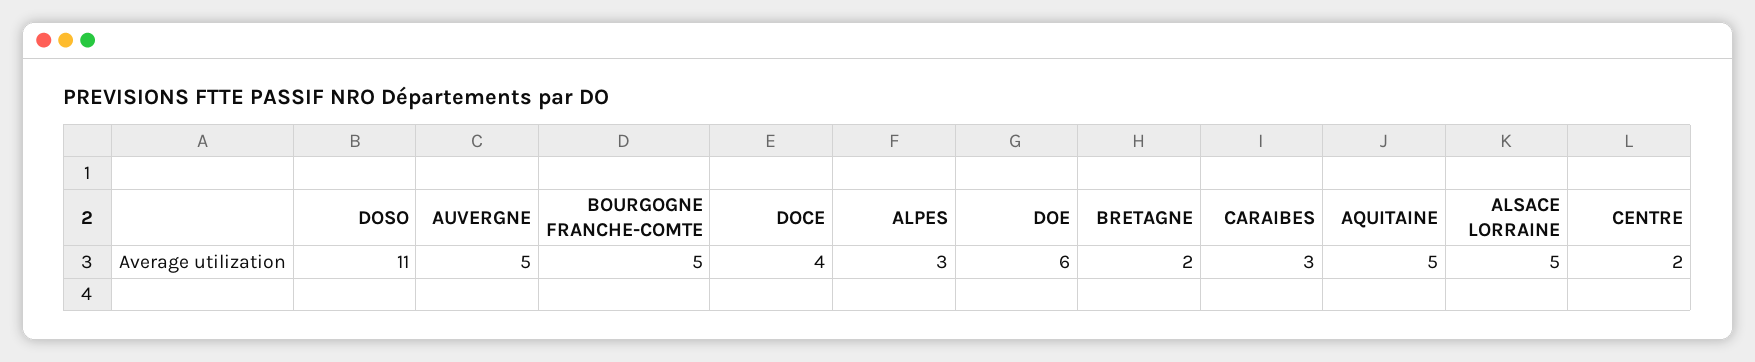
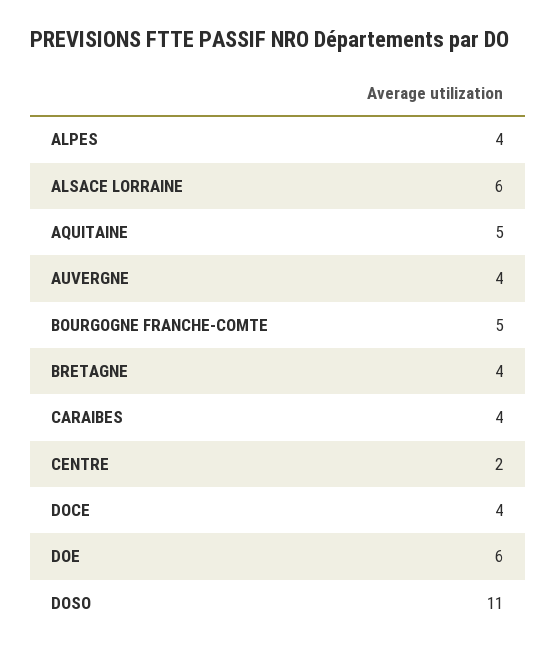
  {
    "DOSO": 11,
-   "AUVERGNE": 5,
+   "AUVERGNE": 4,
    "BOURGOGNE FRANCHE-COMTE": 5,
    "DOCE": 4,
-   "ALPES": 3,
+   "ALPES": 4,
    "DOE": 6,
-   "BRETAGNE": 2,
+   "BRETAGNE": 4,
-   "CARAIBES": 3,
+   "CARAIBES": 4,
    "AQUITAINE": 5,
-   "ALSACE LORRAINE": 5,
+   "ALSACE LORRAINE": 6,
    "CENTRE": 2
  }

